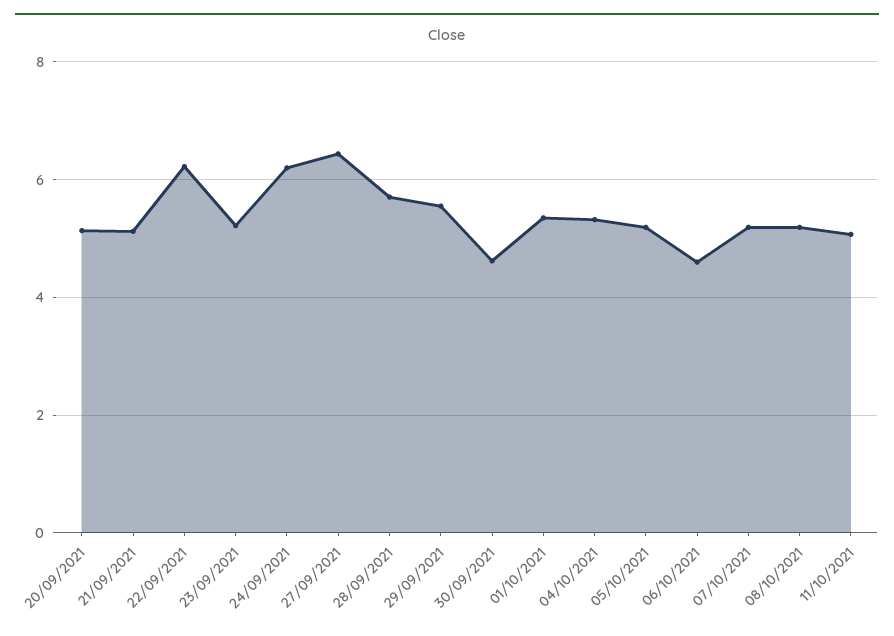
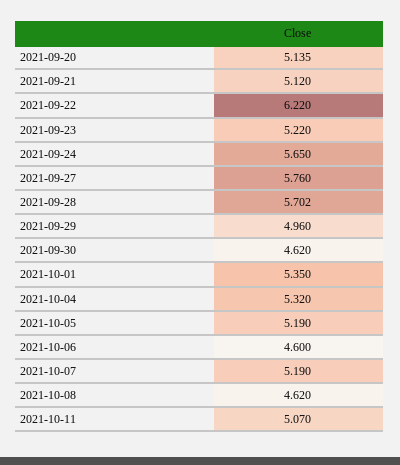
  {
    "20/09/2021": 5.135,
    "21/09/2021": 5.12,
    "22/09/2021": 6.22,
    "23/09/2021": 5.22,
-   "24/09/2021": 6.2,
+   "24/09/2021": 5.65,
-   "27/09/2021": 6.4,
+   "27/09/2021": 5.76,
    "28/09/2021": 5.702,
-   "29/09/2021": 5.6,
+   "29/09/2021": 4.96,
    "30/09/2021": 4.62,
    "01/10/2021": 5.35,
    "04/10/2021": 5.32,
    "05/10/2021": 5.19,
    "06/10/2021": 4.6,
    "07/10/2021": 5.19,
-   "08/10/2021": 5.2,
+   "08/10/2021": 4.62,
    "11/10/2021": 5.07
  }

